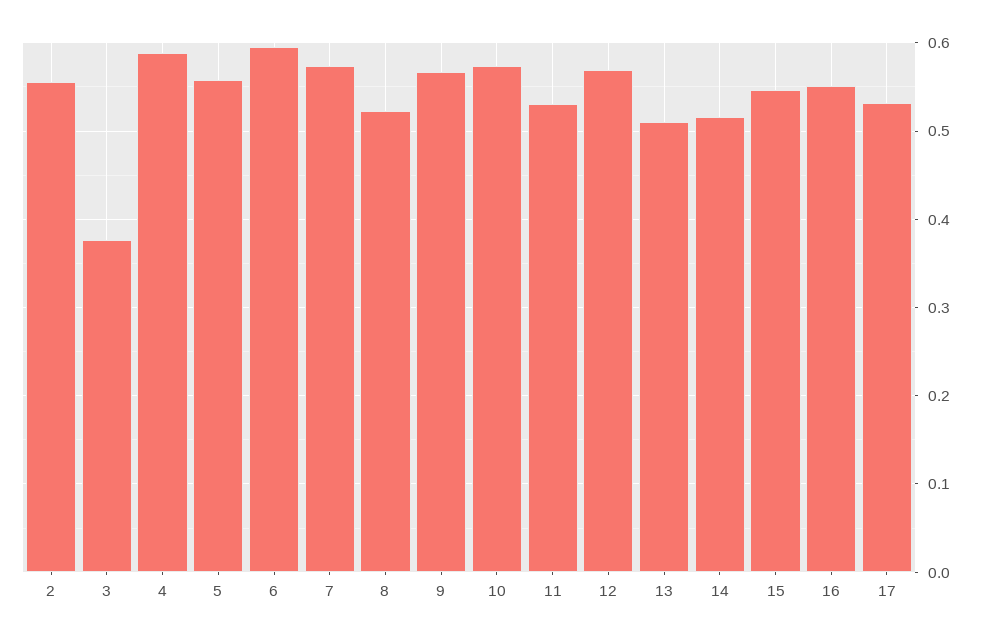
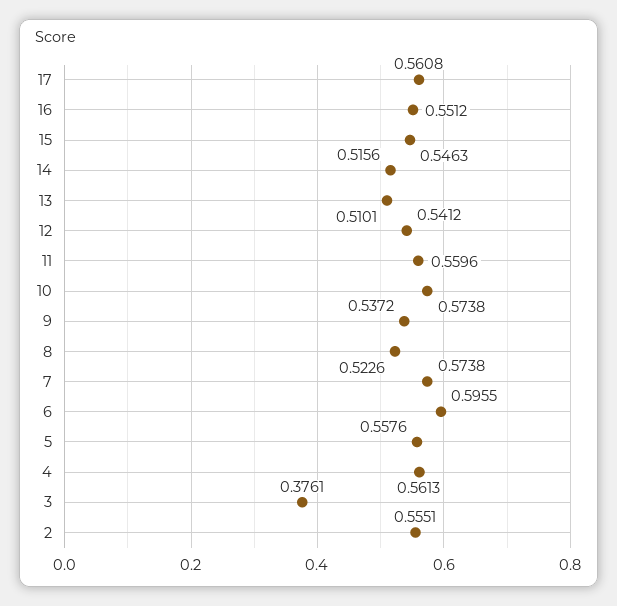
  {
    "2": 0.5551,
    "3": 0.3761,
-   "4": 0.59,
+   "4": 0.5613,
    "5": 0.5576,
    "6": 0.5955,
    "7": 0.5738,
    "8": 0.5226,
-   "9": 0.57,
+   "9": 0.5372,
    "10": 0.5738,
-   "11": 0.53,
+   "11": 0.5596,
-   "12": 0.57,
+   "12": 0.5412,
    "13": 0.5101,
    "14": 0.5156,
    "15": 0.5463,
    "16": 0.5512,
-   "17": 0.53
+   "17": 0.5608
  }

